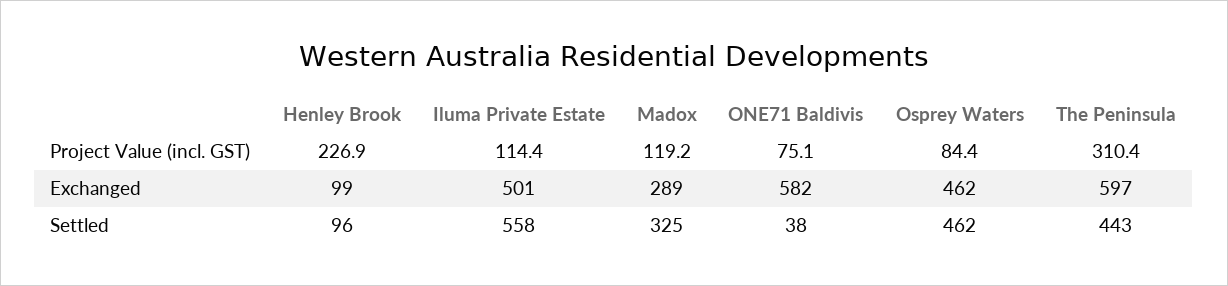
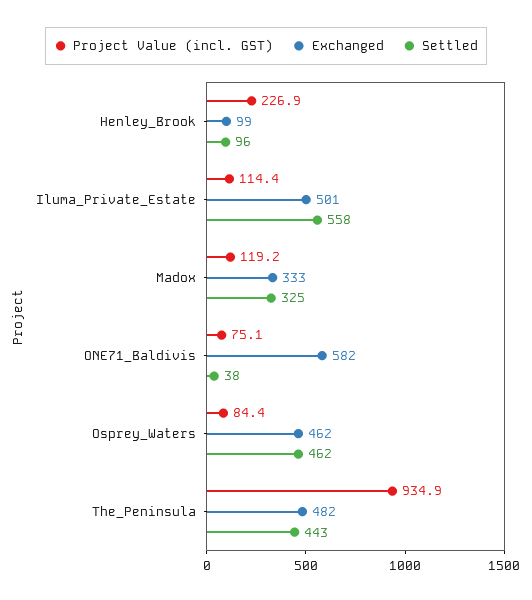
  {
    "Project Value (incl. GST)": {
      "Henley Brook": 226.9,
      "Iluma Private Estate": 114.4,
      "Madox": 119.2,
      "ONE71 Baldivis": 75.1,
      "Osprey Waters": 84.4,
-     "The Peninsula": 310.4
+     "The Peninsula": 934.9
    },
    "Exchanged": {
      "Henley Brook": 99,
      "Iluma Private Estate": 501,
-     "Madox": 289,
+     "Madox": 333,
      "ONE71 Baldivis": 582,
      "Osprey Waters": 462,
-     "The Peninsula": 597
+     "The Peninsula": 482
    },
    "Settled": {
      "Henley Brook": 96,
      "Iluma Private Estate": 558,
      "Madox": 325,
      "ONE71 Baldivis": 38,
      "Osprey Waters": 462,
      "The Peninsula": 443
    }
  }

